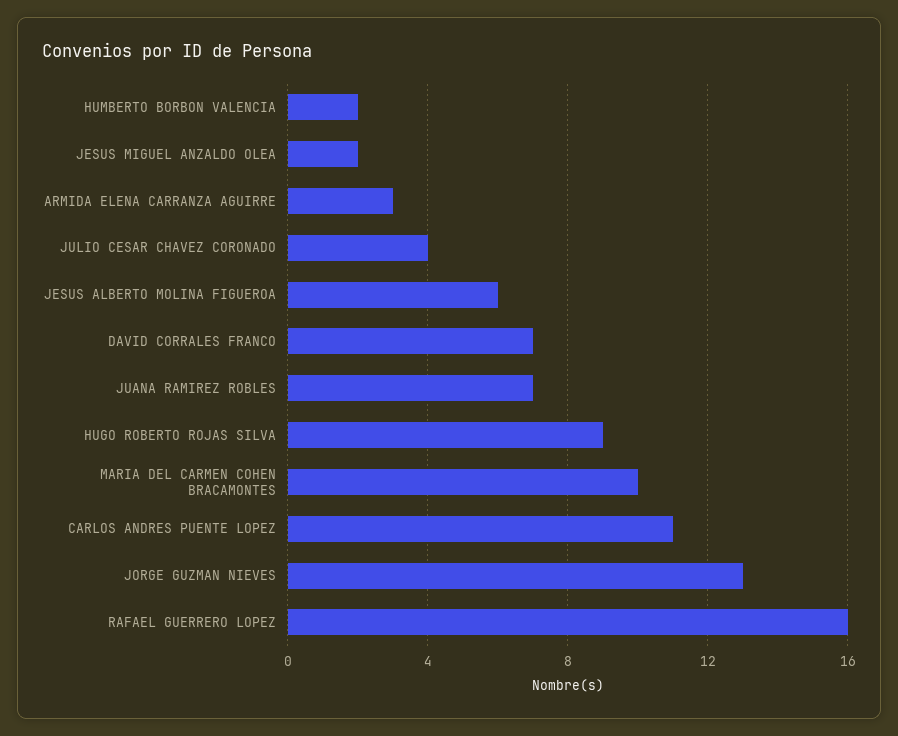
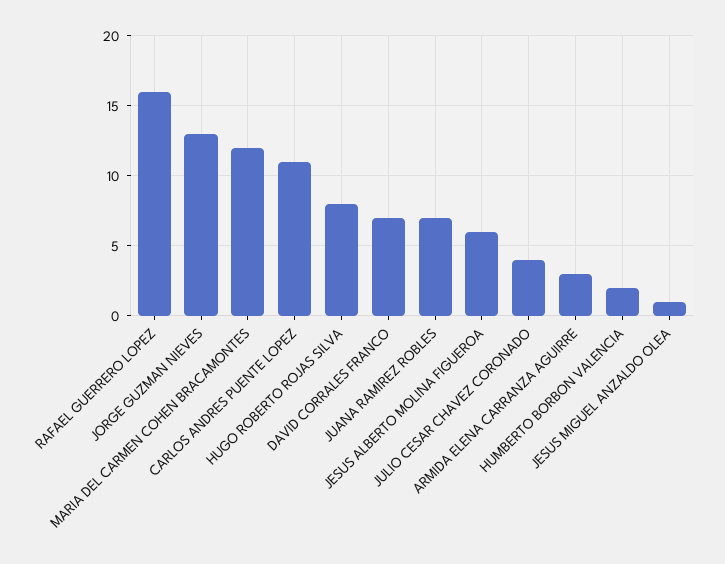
  {
    "HUMBERTO BORBON VALENCIA": 2,
-   "JESUS MIGUEL ANZALDO OLEA": 2,
+   "JESUS MIGUEL ANZALDO OLEA": 1,
    "ARMIDA ELENA CARRANZA AGUIRRE": 3,
    "JULIO CESAR CHAVEZ CORONADO": 4,
    "JESUS ALBERTO MOLINA FIGUEROA": 6,
    "DAVID CORRALES FRANCO": 7,
    "JUANA RAMIREZ ROBLES": 7,
-   "HUGO ROBERTO ROJAS SILVA": 9,
+   "HUGO ROBERTO ROJAS SILVA": 8,
-   "MARIA DEL CARMEN COHEN BRACAMONTES": 10,
+   "MARIA DEL CARMEN COHEN BRACAMONTES": 12,
    "CARLOS ANDRES PUENTE LOPEZ": 11,
    "JORGE GUZMAN NIEVES": 13,
    "RAFAEL GUERRERO LOPEZ": 16
  }

